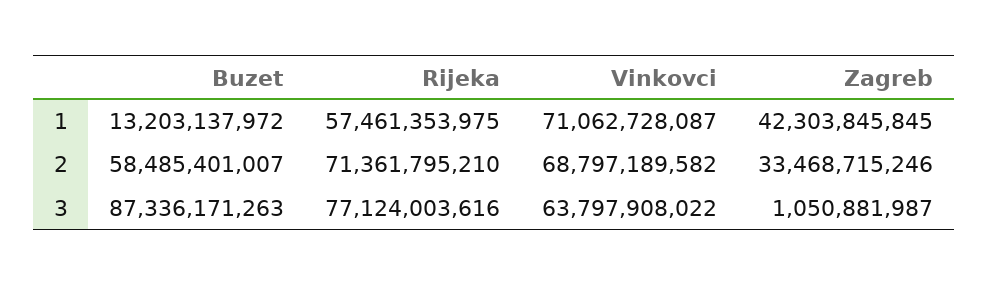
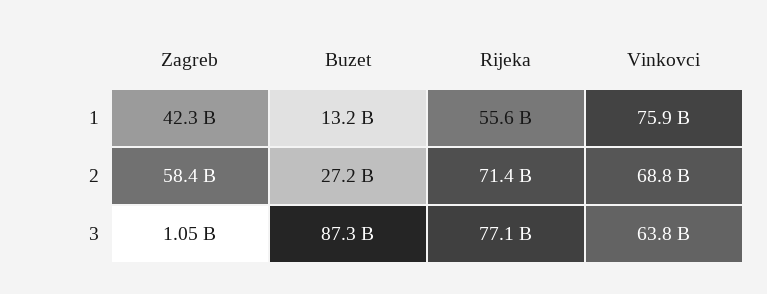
  {
    "Buzet": {
      "1": 13203137972,
-     "2": 58485401007,
+     "2": 27200000000,
      "3": 87336171263
    },
    "Rijeka": {
-     "1": 57461353975,
+     "1": 55600000000,
      "2": 71361795210,
      "3": 77124003616
    },
    "Vinkovci": {
-     "1": 71062728087,
+     "1": 75900000000,
      "2": 68797189582,
      "3": 63797908022
    },
    "Zagreb": {
      "1": 42303845845,
-     "2": 33468715246,
+     "2": 58400000000,
      "3": 1050881987
    }
  }

